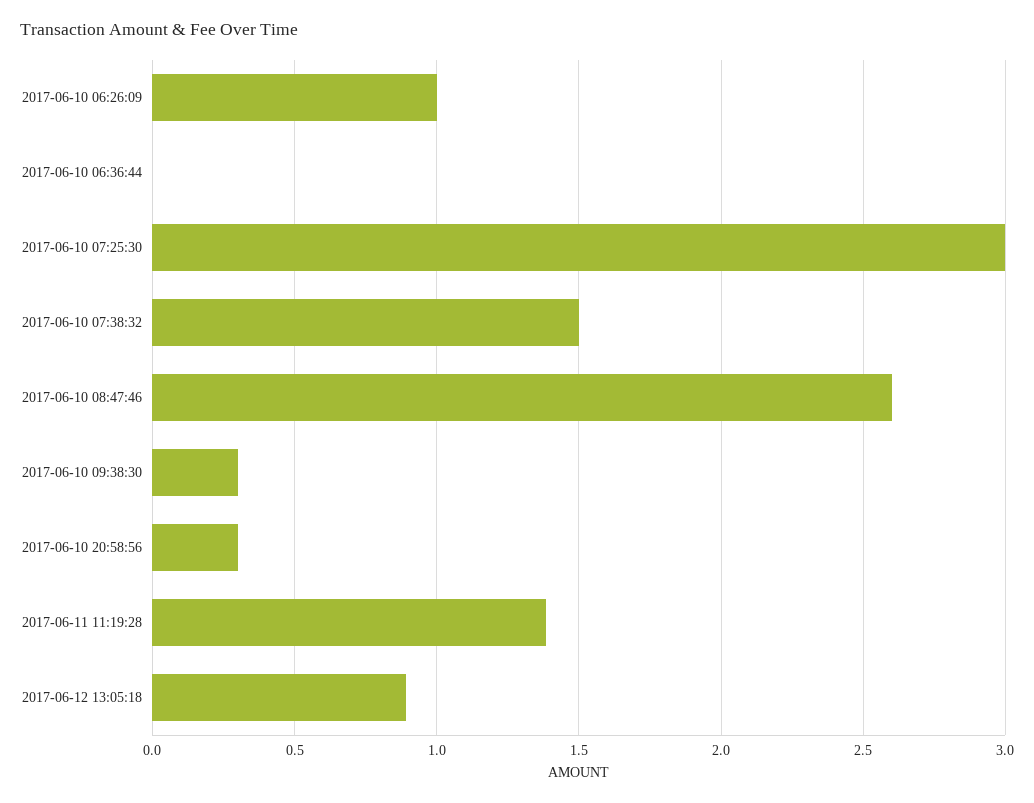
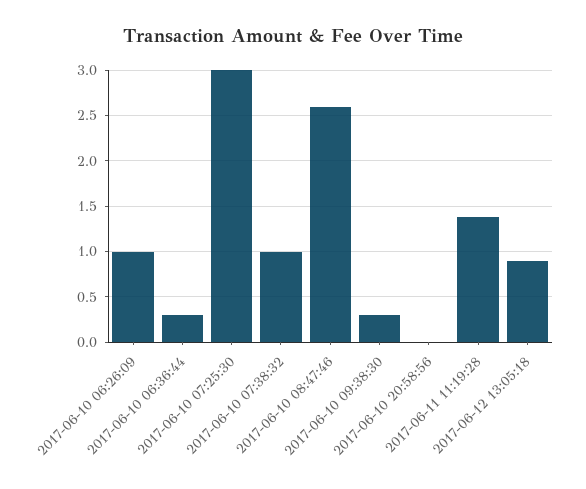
  {
    "2017-06-10 06:26:09": 1,
-   "2017-06-10 06:36:44": 0,
+   "2017-06-10 06:36:44": 0.3,
    "2017-06-10 07:25:30": 3,
-   "2017-06-10 07:38:32": 1.5,
+   "2017-06-10 07:38:32": 1,
    "2017-06-10 08:47:46": 2.6,
    "2017-06-10 09:38:30": 0.3,
-   "2017-06-10 20:58:56": 0.3,
+   "2017-06-10 20:58:56": 0,
    "2017-06-11 11:19:28": 1.4,
    "2017-06-12 13:05:18": 0.9
  }

